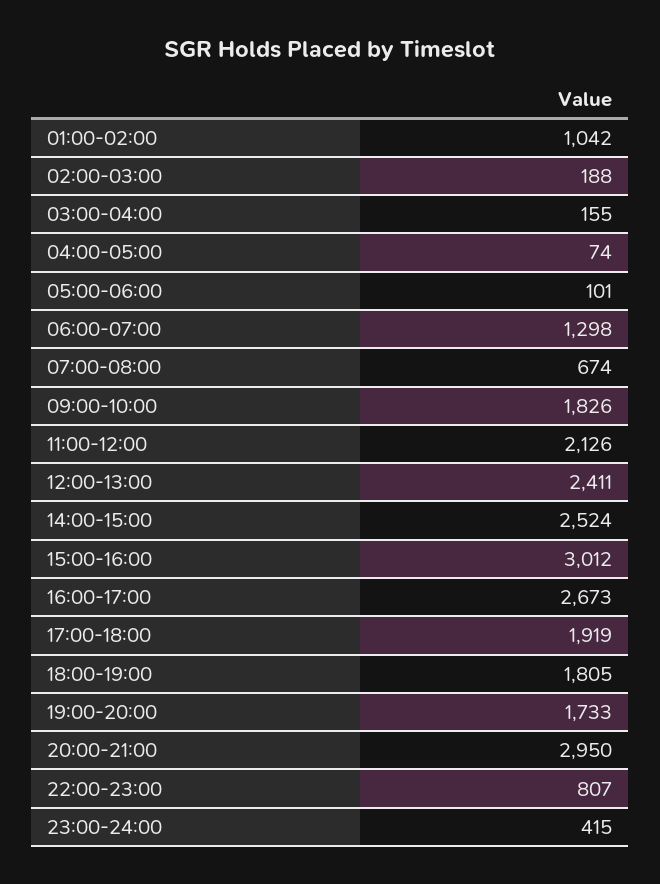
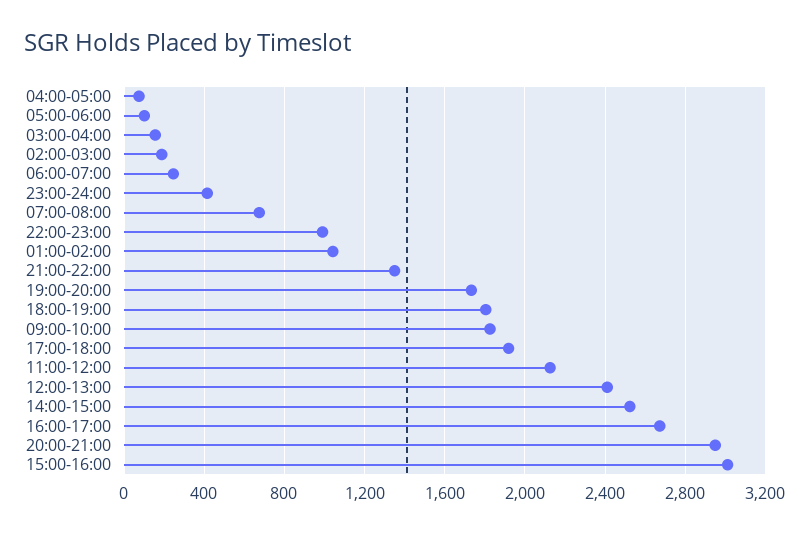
  {
    "01:00-02:00": 1042,
    "02:00-03:00": 188,
    "03:00-04:00": 155,
    "04:00-05:00": 74,
    "05:00-06:00": 101,
-   "06:00-07:00": 1298,
+   "06:00-07:00": 250,
    "07:00-08:00": 674,
    "09:00-10:00": 1826,
    "11:00-12:00": 2126,
    "12:00-13:00": 2411,
    "14:00-15:00": 2524,
    "15:00-16:00": 3012,
    "16:00-17:00": 2673,
    "17:00-18:00": 1919,
    "18:00-19:00": 1805,
    "19:00-20:00": 1733,
    "20:00-21:00": 2950,
-   "22:00-23:00": 807,
+   "22:00-23:00": 1000,
-   "23:00-24:00": 415
+   "23:00-24:00": 415,
+   "21:00-22:00": 1350
  }

